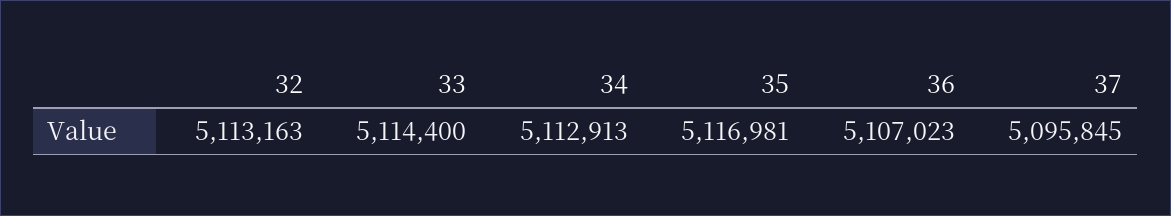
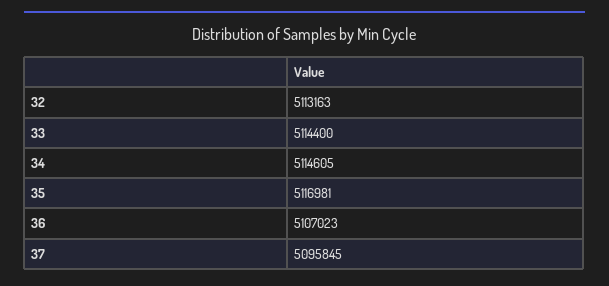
  {
    "32": 5113163,
    "33": 5114400,
-   "34": 5112913,
+   "34": 5114605,
    "35": 5116981,
    "36": 5107023,
    "37": 5095845
  }

